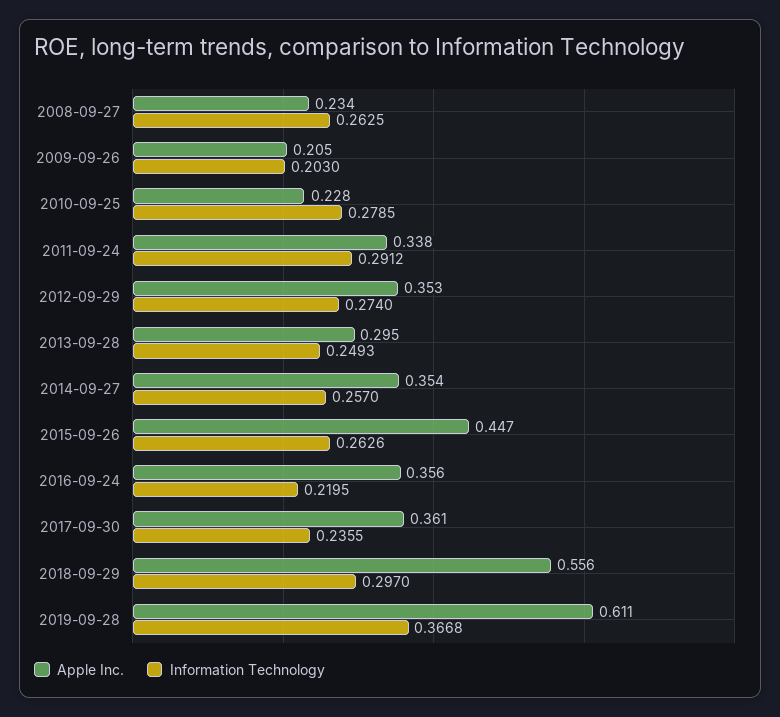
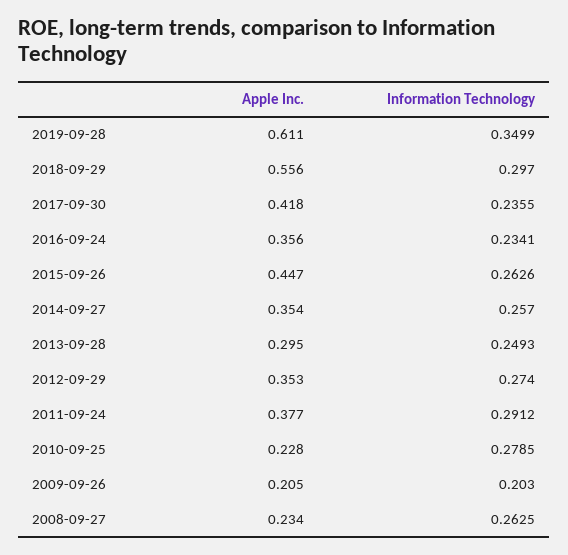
  {
    "Apple Inc.": {
      "2008-09-27": 0.234,
      "2009-09-26": 0.205,
      "2010-09-25": 0.228,
-     "2011-09-24": 0.338,
+     "2011-09-24": 0.377,
      "2012-09-29": 0.353,
      "2013-09-28": 0.295,
      "2014-09-27": 0.354,
      "2015-09-26": 0.447,
      "2016-09-24": 0.356,
-     "2017-09-30": 0.361,
+     "2017-09-30": 0.418,
      "2018-09-29": 0.556,
      "2019-09-28": 0.611
    },
    "Information Technology": {
      "2008-09-27": 0.2625,
      "2009-09-26": 0.203,
      "2010-09-25": 0.2785,
      "2011-09-24": 0.2912,
      "2012-09-29": 0.274,
      "2013-09-28": 0.2493,
      "2014-09-27": 0.257,
      "2015-09-26": 0.2626,
-     "2016-09-24": 0.2195,
+     "2016-09-24": 0.2341,
      "2017-09-30": 0.2355,
      "2018-09-29": 0.297,
-     "2019-09-28": 0.3668
+     "2019-09-28": 0.3499
    }
  }

